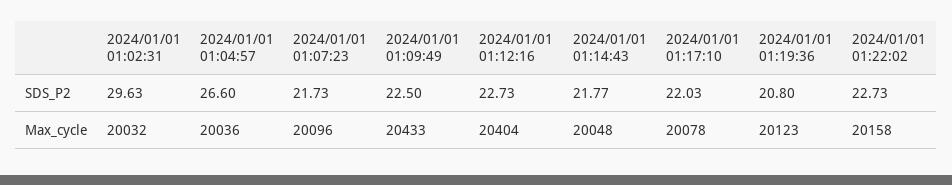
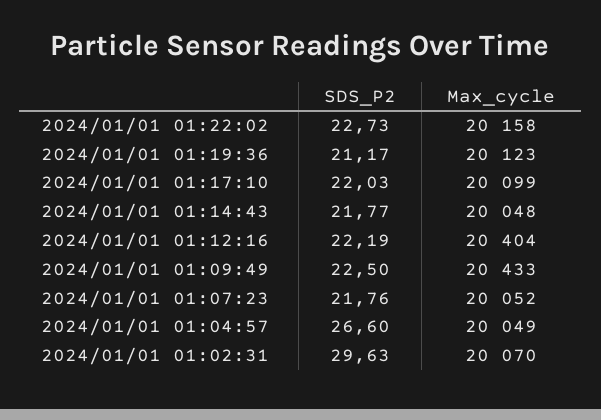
  {
    "2024/01/01 01:02:31": {
      "SDS_P2": 29.63,
-     "Max_cycle": 20032
+     "Max_cycle": 20070
    },
    "2024/01/01 01:04:57": {
      "SDS_P2": 26.6,
-     "Max_cycle": 20036
+     "Max_cycle": 20049
    },
    "2024/01/01 01:07:23": {
-     "SDS_P2": 21.73,
+     "SDS_P2": 21.76,
-     "Max_cycle": 20096
+     "Max_cycle": 20052
    },
    "2024/01/01 01:09:49": {
      "SDS_P2": 22.5,
      "Max_cycle": 20433
    },
    "2024/01/01 01:12:16": {
-     "SDS_P2": 22.73,
+     "SDS_P2": 22.19,
      "Max_cycle": 20404
    },
    "2024/01/01 01:14:43": {
      "SDS_P2": 21.77,
      "Max_cycle": 20048
    },
    "2024/01/01 01:17:10": {
      "SDS_P2": 22.03,
-     "Max_cycle": 20078
+     "Max_cycle": 20099
    },
    "2024/01/01 01:19:36": {
-     "SDS_P2": 20.8,
+     "SDS_P2": 21.17,
      "Max_cycle": 20123
    },
    "2024/01/01 01:22:02": {
      "SDS_P2": 22.73,
      "Max_cycle": 20158
    }
  }

